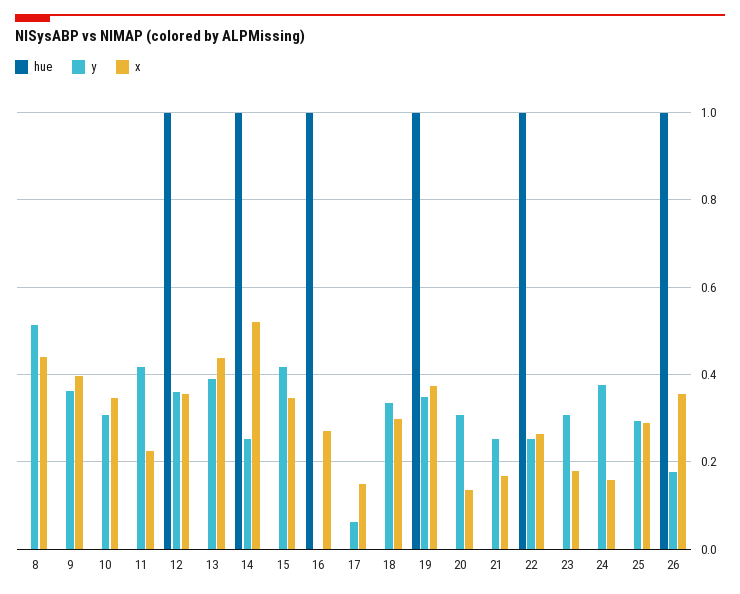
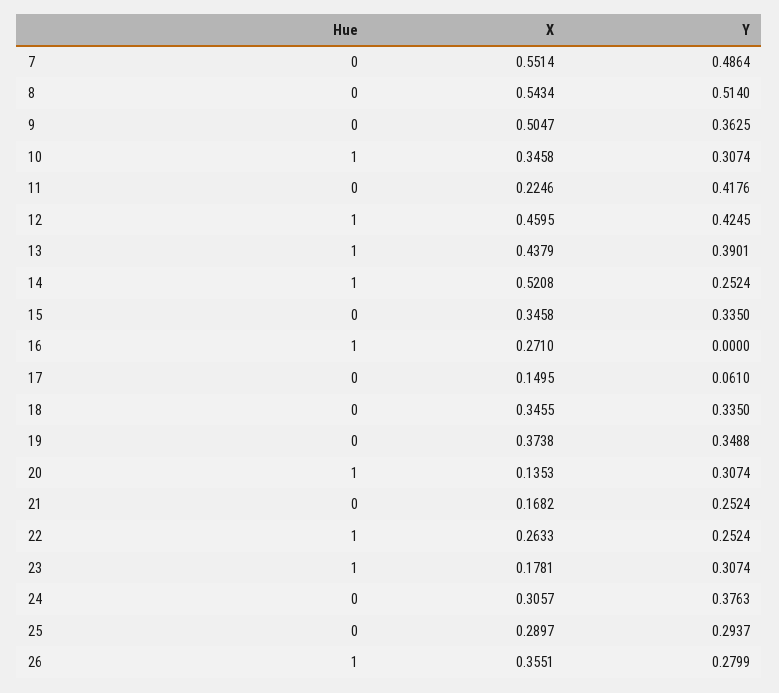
  {
    "hue": {
      "8": 0,
      "9": 0,
-     "10": 0,
+     "10": 1,
      "11": 0,
      "12": 1,
-     "13": 0,
+     "13": 1,
      "14": 1,
      "15": 0,
      "16": 1,
      "17": 0,
      "18": 0,
-     "19": 1,
+     "19": 0,
-     "20": 0,
+     "20": 1,
      "21": 0,
      "22": 1,
-     "23": 0,
+     "23": 1,
      "24": 0,
      "25": 0,
-     "26": 1
+     "26": 1,
+     "7": 0
    },
    "y": {
      "8": 0.514,
      "9": 0.3625,
      "10": 0.3074,
      "11": 0.4176,
-     "12": 0.36,
+     "12": 0.4245,
      "13": 0.3901,
      "14": 0.2524,
-     "15": 0.42,
+     "15": 0.335,
      "16": 0,
      "17": 0.061,
      "18": 0.335,
      "19": 0.3488,
      "20": 0.3074,
      "21": 0.2524,
      "22": 0.2524,
      "23": 0.3074,
      "24": 0.3763,
      "25": 0.2937,
-     "26": 0.18
+     "26": 0.2799,
+     "7": 0.4864
    },
    "x": {
-     "8": 0.44,
+     "8": 0.5434,
-     "9": 0.4,
+     "9": 0.5047,
      "10": 0.3458,
      "11": 0.2246,
-     "12": 0.36,
+     "12": 0.4595,
      "13": 0.4379,
      "14": 0.5208,
      "15": 0.3458,
      "16": 0.271,
      "17": 0.1495,
-     "18": 0.3,
+     "18": 0.3455,
      "19": 0.3738,
      "20": 0.1353,
      "21": 0.1682,
      "22": 0.2633,
      "23": 0.1781,
-     "24": 0.16,
+     "24": 0.3057,
      "25": 0.2897,
-     "26": 0.3551
+     "26": 0.3551,
+     "7": 0.5514
    }
  }

